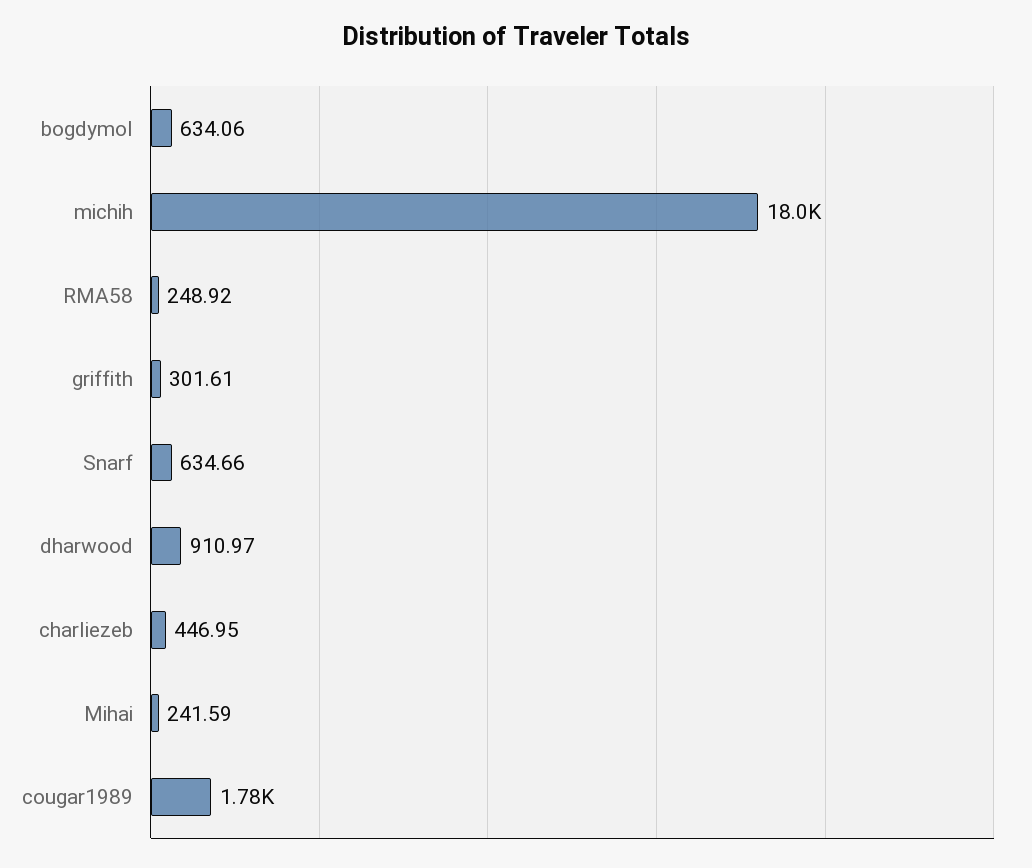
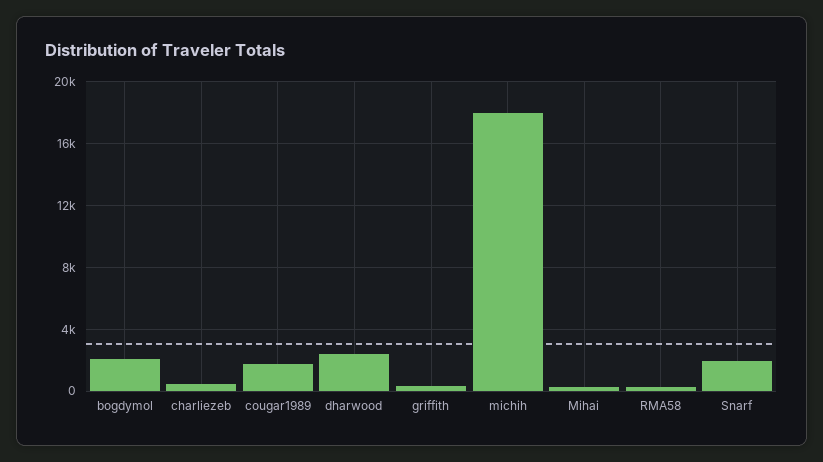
  {
-   "bogdymol": 634.06,
+   "bogdymol": 2000,
    "michih": 18000,
    "RMA58": 248.92,
    "griffith": 301.61,
-   "Snarf": 634.66,
+   "Snarf": 2000,
-   "dharwood": 910.97,
+   "dharwood": 2500,
    "charliezeb": 446.95,
    "Mihai": 241.59,
    "cougar1989": 1780
  }

